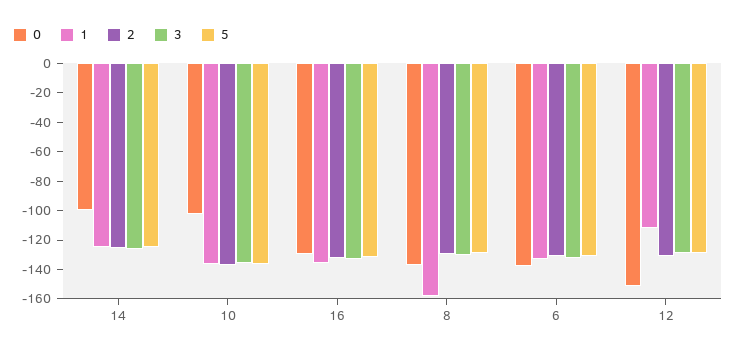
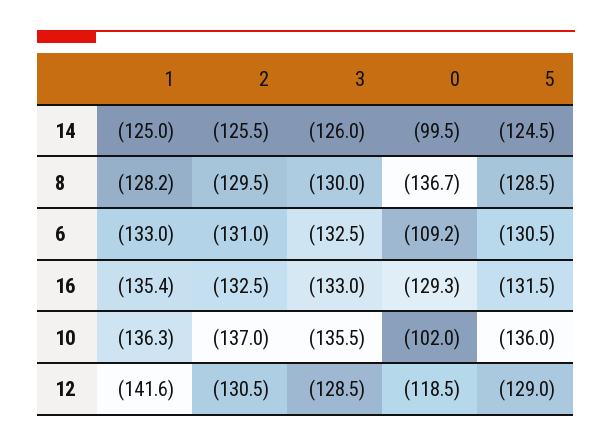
  {
    "0": {
      "14": -99.5,
      "10": -102,
      "16": -129.3,
      "8": -136.7,
-     "6": -140,
+     "6": -109.2,
-     "12": -150
+     "12": -118.5
    },
    "1": {
      "14": -125,
      "10": -136.3,
      "16": -135.4,
-     "8": -160,
+     "8": -128.2,
      "6": -133,
-     "12": -110
+     "12": -141.6
    },
    "2": {
      "14": -125.5,
      "10": -137,
      "16": -132.5,
      "8": -129.5,
      "6": -131,
      "12": -130.5
    },
    "3": {
      "14": -126,
      "10": -135.5,
      "16": -133,
      "8": -130,
      "6": -132.5,
      "12": -128.5
    },
    "5": {
      "14": -124.5,
      "10": -136,
      "16": -131.5,
      "8": -128.5,
      "6": -130.5,
      "12": -129
    }
  }

